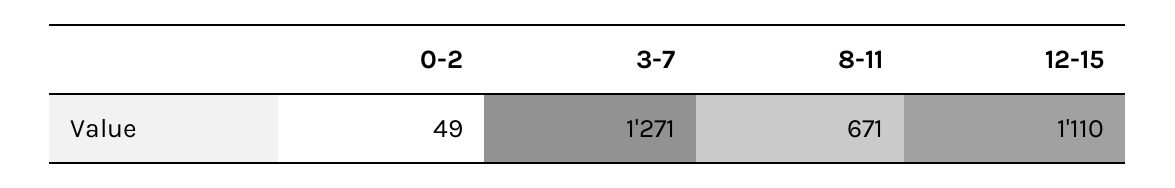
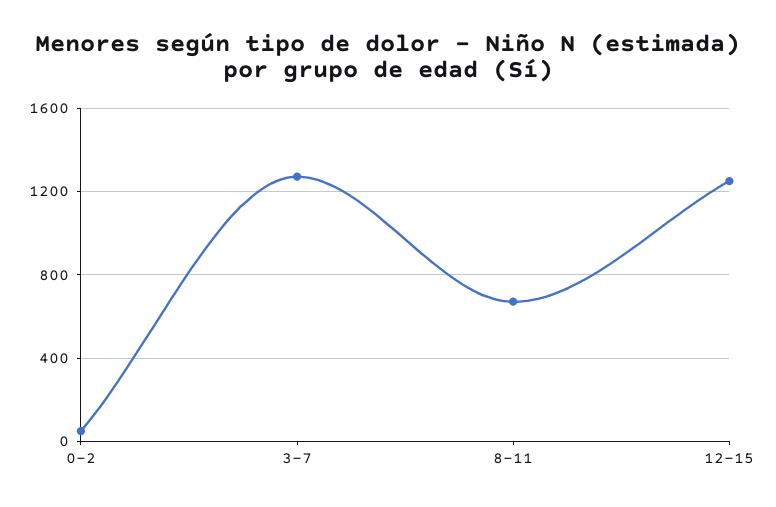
  {
    "0-2": 49,
    "3-7": 1271,
    "8-11": 671,
-   "12-15": 1110
+   "12-15": 1250
  }

